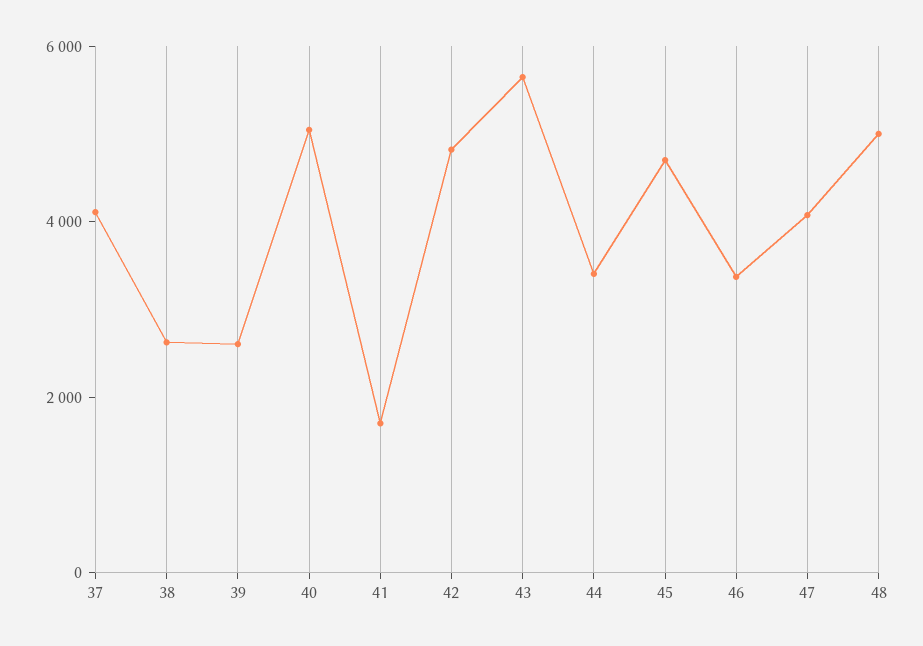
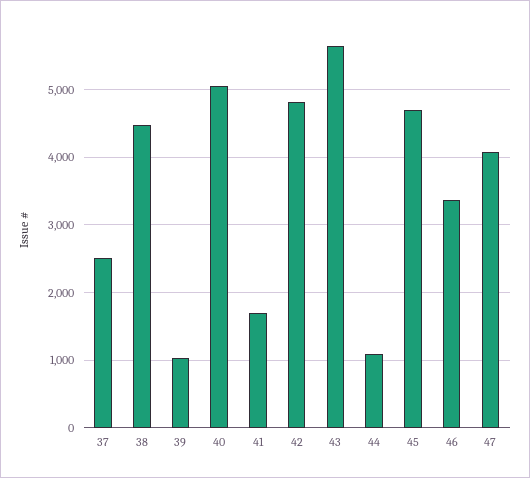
  {
-   "37": 4000,
+   "37": 2500,
-   "38": 2500,
+   "38": 4500,
-   "39": 2500,
+   "39": 1000,
    "40": 5000,
    "41": 1700,
    "42": 4800,
    "43": 5600,
-   "44": 3500,
+   "44": 1100,
    "45": 4700,
    "46": 3400,
-   "47": 4100,
+   "47": 4100
-   "48": 5000
  }

